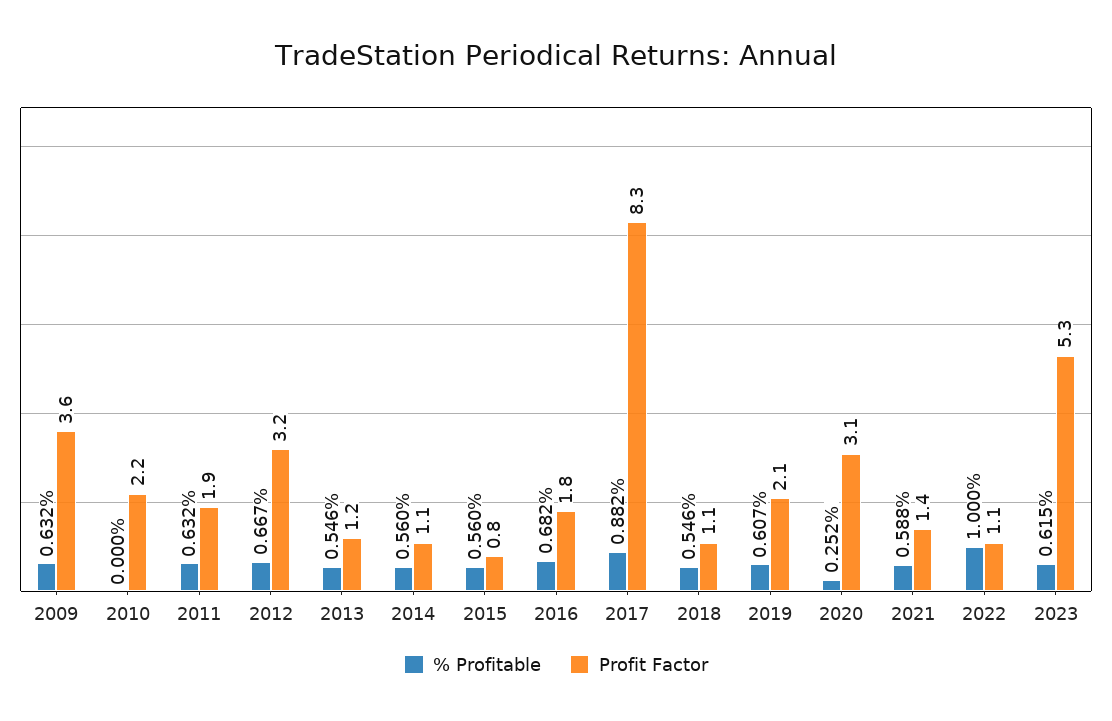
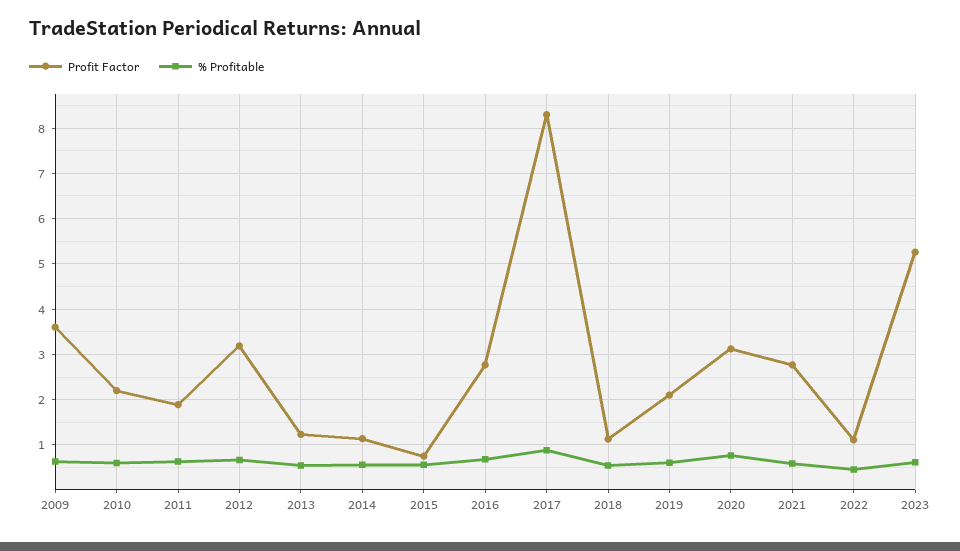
  {
    "% Profitable": {
      "2009": 0.632,
-     "2010": 0,
+     "2010": 0.6,
      "2011": 0.632,
      "2012": 0.667,
      "2013": 0.546,
      "2014": 0.56,
      "2015": 0.56,
      "2016": 0.682,
      "2017": 0.882,
      "2018": 0.546,
      "2019": 0.607,
-     "2020": 0.252,
+     "2020": 0.8,
      "2021": 0.588,
-     "2022": 1,
+     "2022": 0.4,
      "2023": 0.615
    },
    "Profit Factor": {
      "2009": 3.6,
      "2010": 2.2,
      "2011": 1.9,
      "2012": 3.2,
      "2013": 1.2,
      "2014": 1.1,
      "2015": 0.8,
-     "2016": 1.8,
+     "2016": 2.8,
      "2017": 8.3,
      "2018": 1.1,
      "2019": 2.1,
      "2020": 3.1,
-     "2021": 1.4,
+     "2021": 2.8,
      "2022": 1.1,
      "2023": 5.3
    }
  }

